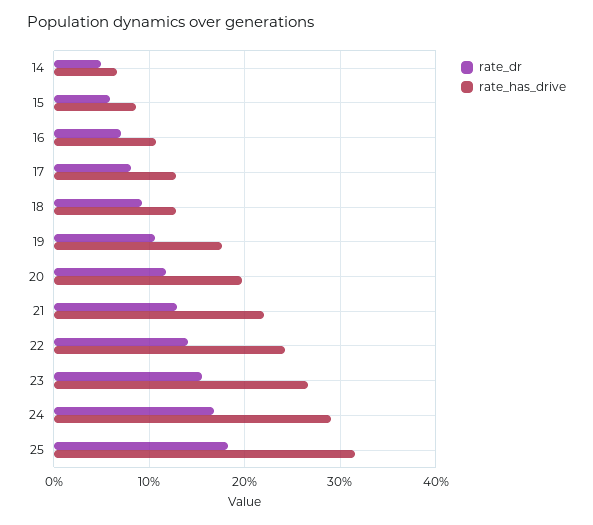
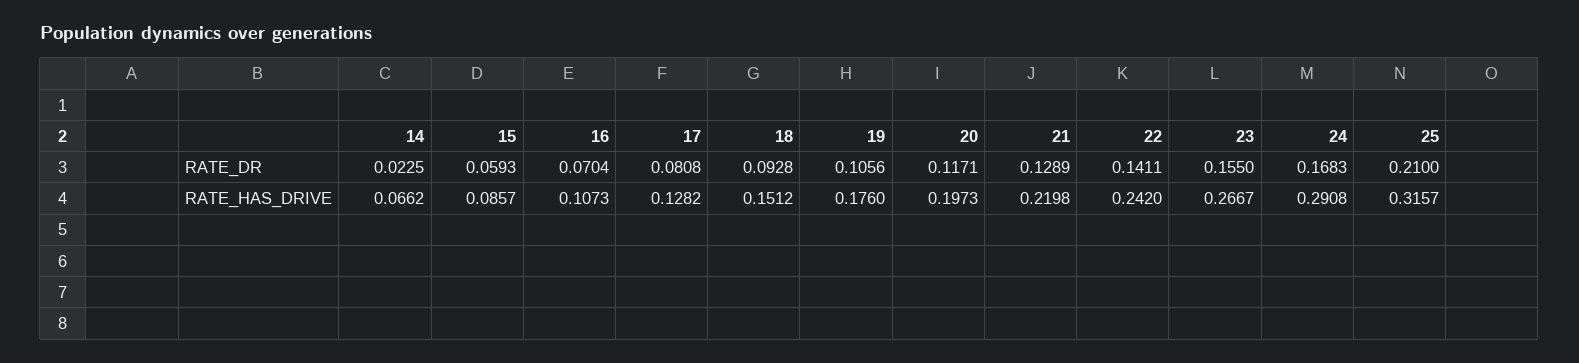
  {
    "rate_dr": {
-     "14": 0.05,
+     "14": 0.0225,
      "15": 0.0593,
      "16": 0.0704,
      "17": 0.0808,
      "18": 0.0928,
      "19": 0.1056,
      "20": 0.1171,
      "21": 0.1289,
      "22": 0.1411,
      "23": 0.155,
      "24": 0.1683,
-     "25": 0.18
+     "25": 0.21
    },
    "rate_has_drive": {
      "14": 0.0662,
      "15": 0.0857,
      "16": 0.1073,
      "17": 0.1282,
-     "18": 0.13,
+     "18": 0.1512,
      "19": 0.176,
      "20": 0.1973,
      "21": 0.2198,
      "22": 0.242,
      "23": 0.2667,
      "24": 0.2908,
      "25": 0.3157
    }
  }

